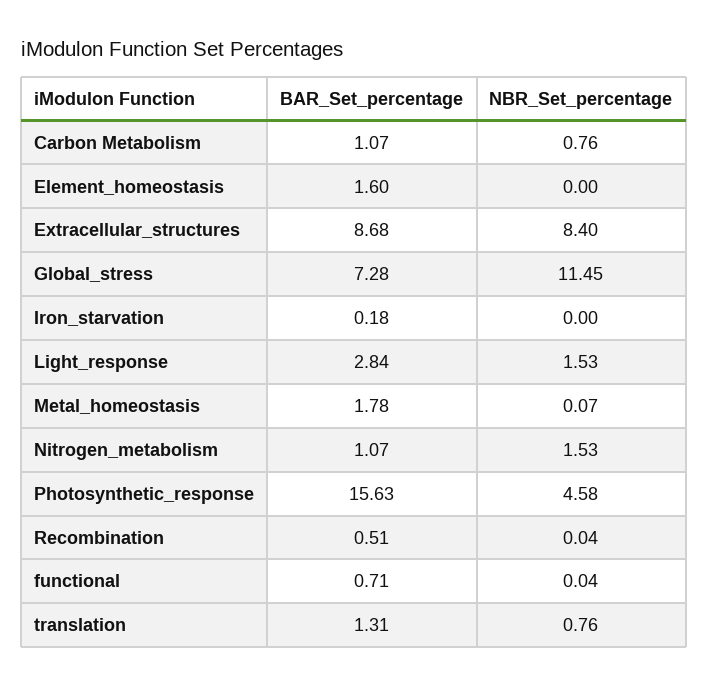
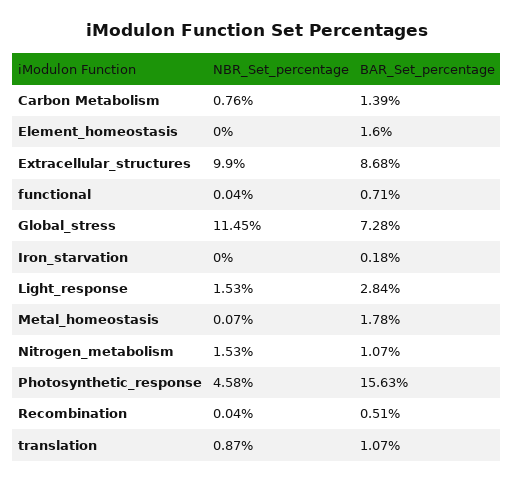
  {
    "BAR_Set_percentage": {
-     "Carbon Metabolism": 1.07,
+     "Carbon Metabolism": 1.39,
      "Element_homeostasis": 1.6,
      "Extracellular_structures": 8.68,
      "Global_stress": 7.28,
      "Iron_starvation": 0.18,
      "Light_response": 2.84,
      "Metal_homeostasis": 1.78,
      "Nitrogen_metabolism": 1.07,
      "Photosynthetic_response": 15.63,
      "Recombination": 0.51,
      "functional": 0.71,
-     "translation": 1.31
+     "translation": 1.07
    },
    "NBR_Set_percentage": {
      "Carbon Metabolism": 0.76,
      "Element_homeostasis": 0,
-     "Extracellular_structures": 8.4,
+     "Extracellular_structures": 9.9,
      "Global_stress": 11.45,
      "Iron_starvation": 0,
      "Light_response": 1.53,
      "Metal_homeostasis": 0.07,
      "Nitrogen_metabolism": 1.53,
      "Photosynthetic_response": 4.58,
      "Recombination": 0.04,
      "functional": 0.04,
-     "translation": 0.76
+     "translation": 0.87
    }
  }

